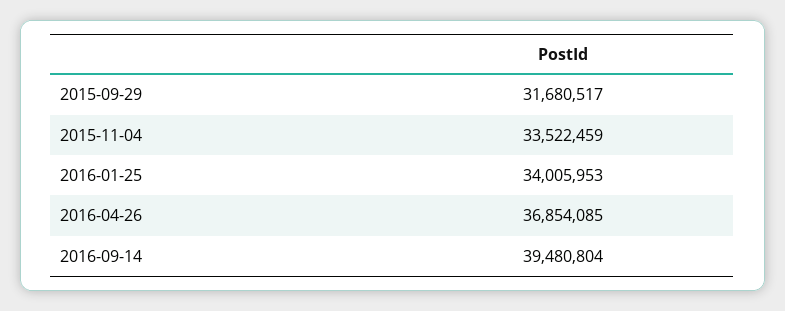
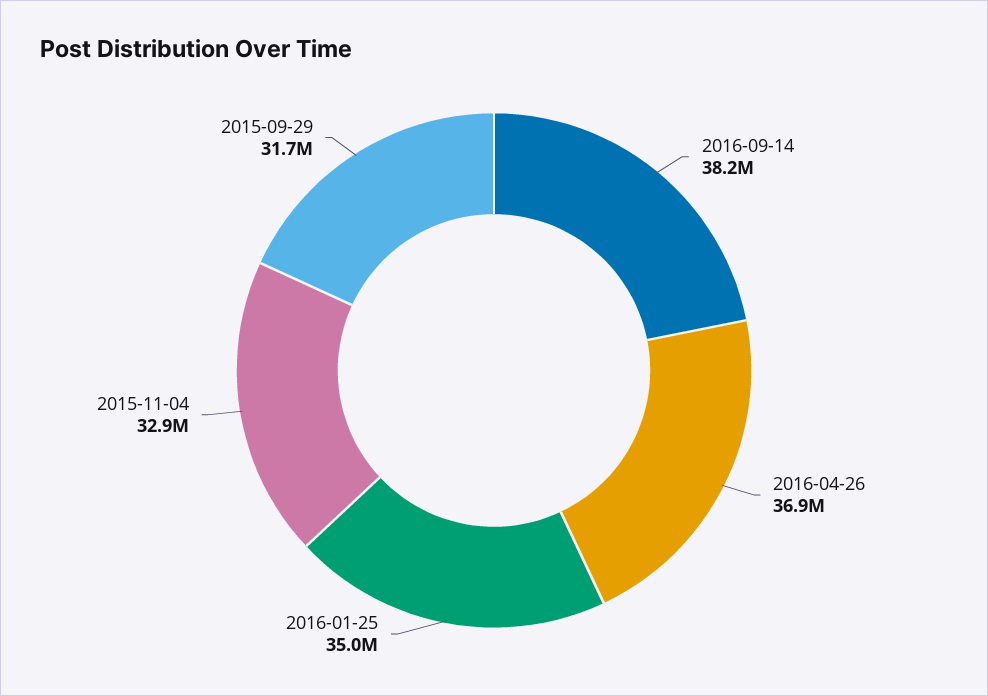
  {
    "2015-09-29": 31680517,
-   "2015-11-04": 33522459,
+   "2015-11-04": 32900000,
-   "2016-01-25": 34005953,
+   "2016-01-25": 35000000,
    "2016-04-26": 36854085,
-   "2016-09-14": 39480804
+   "2016-09-14": 38200000
  }

